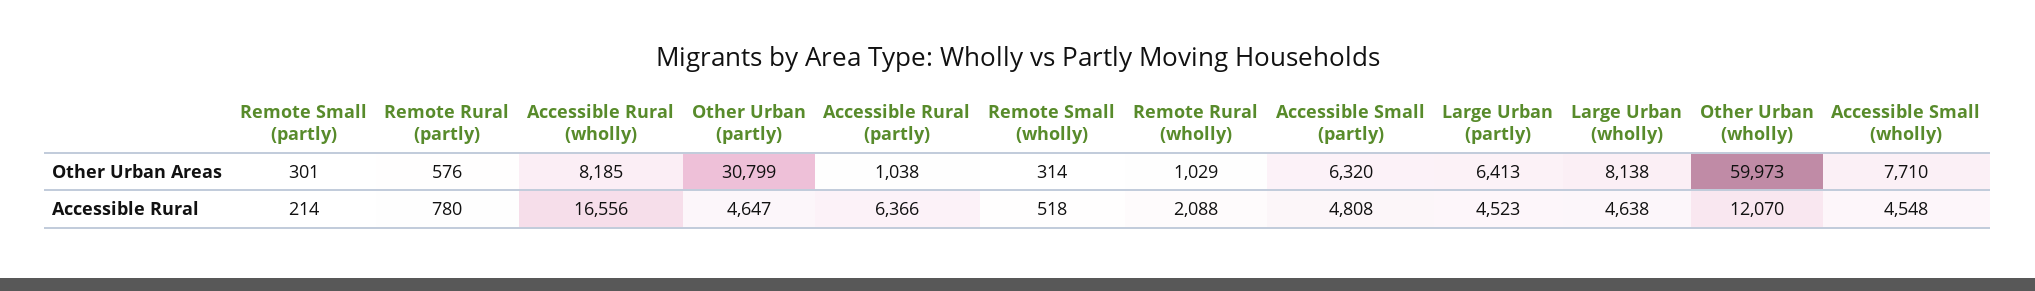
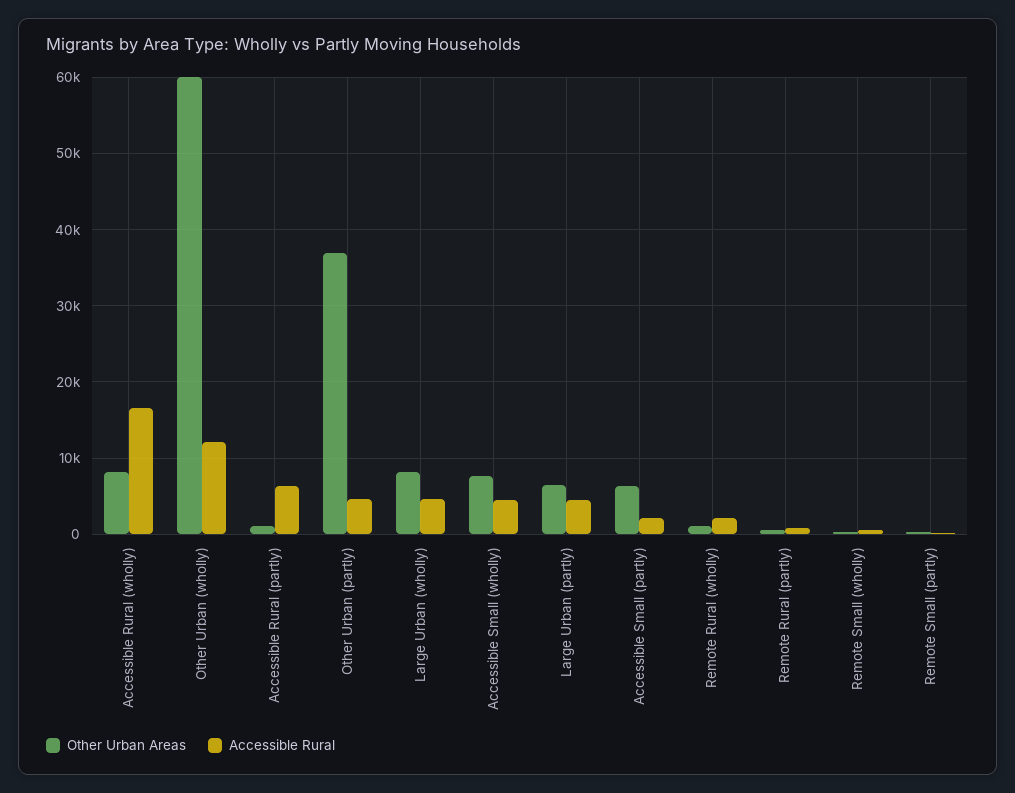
  {
    "Other Urban Areas": {
      "Remote Small (partly)": 301,
      "Remote Rural (partly)": 576,
      "Accessible Rural (wholly)": 8185,
-     "Other Urban (partly)": 30799,
+     "Other Urban (partly)": 37000,
      "Accessible Rural (partly)": 1038,
      "Remote Small (wholly)": 314,
      "Remote Rural (wholly)": 1029,
      "Accessible Small (partly)": 6320,
      "Large Urban (partly)": 6413,
      "Large Urban (wholly)": 8138,
      "Other Urban (wholly)": 59973,
      "Accessible Small (wholly)": 7710
    },
    "Accessible Rural": {
      "Remote Small (partly)": 214,
      "Remote Rural (partly)": 780,
      "Accessible Rural (wholly)": 16556,
      "Other Urban (partly)": 4647,
      "Accessible Rural (partly)": 6366,
      "Remote Small (wholly)": 518,
      "Remote Rural (wholly)": 2088,
-     "Accessible Small (partly)": 4808,
+     "Accessible Small (partly)": 2000,
      "Large Urban (partly)": 4523,
      "Large Urban (wholly)": 4638,
      "Other Urban (wholly)": 12070,
      "Accessible Small (wholly)": 4548
    }
  }

